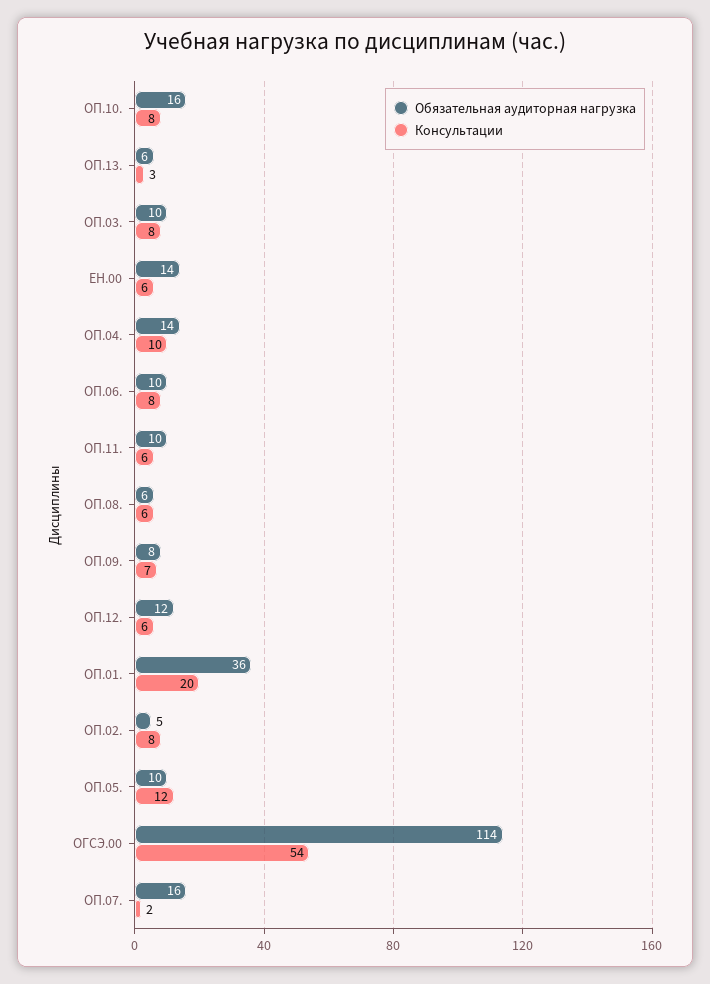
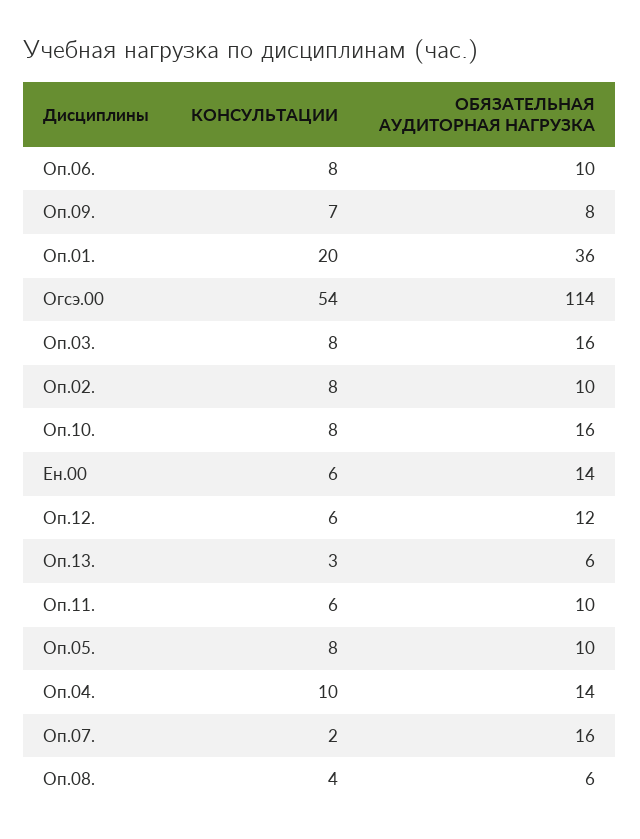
  {
    "Обязательная аудиторная нагрузка": {
      "ОП.10.": 16,
      "ОП.13.": 6,
-     "ОП.03.": 10,
+     "ОП.03.": 16,
      "ЕН.00": 14,
      "ОП.04.": 14,
      "ОП.06.": 10,
      "ОП.11.": 10,
      "ОП.08.": 6,
      "ОП.09.": 8,
      "ОП.12.": 12,
      "ОП.01.": 36,
-     "ОП.02.": 5,
+     "ОП.02.": 10,
      "ОП.05.": 10,
      "ОГСЭ.00": 114,
      "ОП.07.": 16
    },
    "Консультации": {
      "ОП.10.": 8,
      "ОП.13.": 3,
      "ОП.03.": 8,
      "ЕН.00": 6,
      "ОП.04.": 10,
      "ОП.06.": 8,
      "ОП.11.": 6,
-     "ОП.08.": 6,
+     "ОП.08.": 4,
      "ОП.09.": 7,
      "ОП.12.": 6,
      "ОП.01.": 20,
      "ОП.02.": 8,
-     "ОП.05.": 12,
+     "ОП.05.": 8,
      "ОГСЭ.00": 54,
      "ОП.07.": 2
    }
  }

